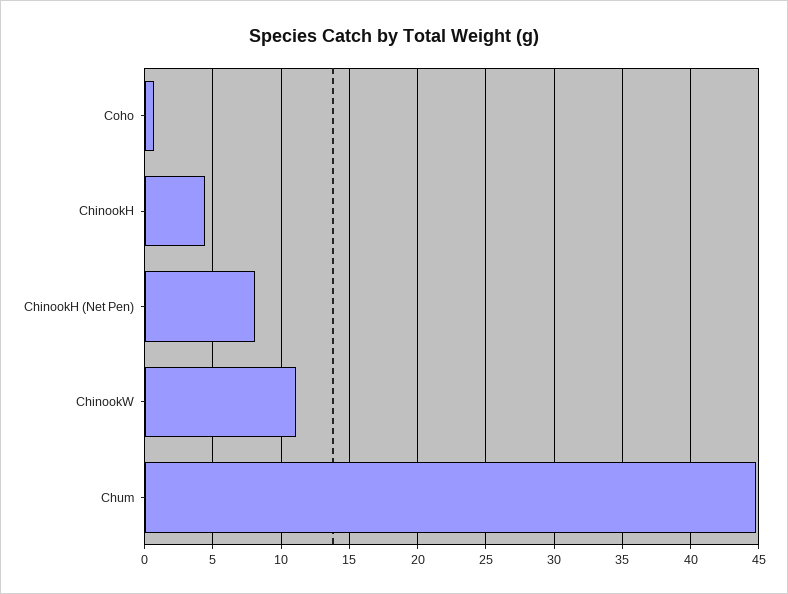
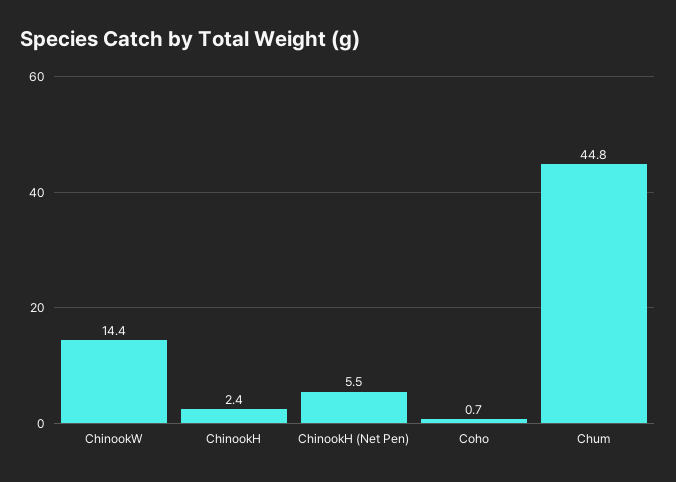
  {
    "Coho": 0.7,
-   "ChinookH": 4.5,
+   "ChinookH": 2.4,
-   "ChinookH (Net Pen)": 8,
+   "ChinookH (Net Pen)": 5.5,
-   "ChinookW": 11,
+   "ChinookW": 14.4,
    "Chum": 44.8
  }

